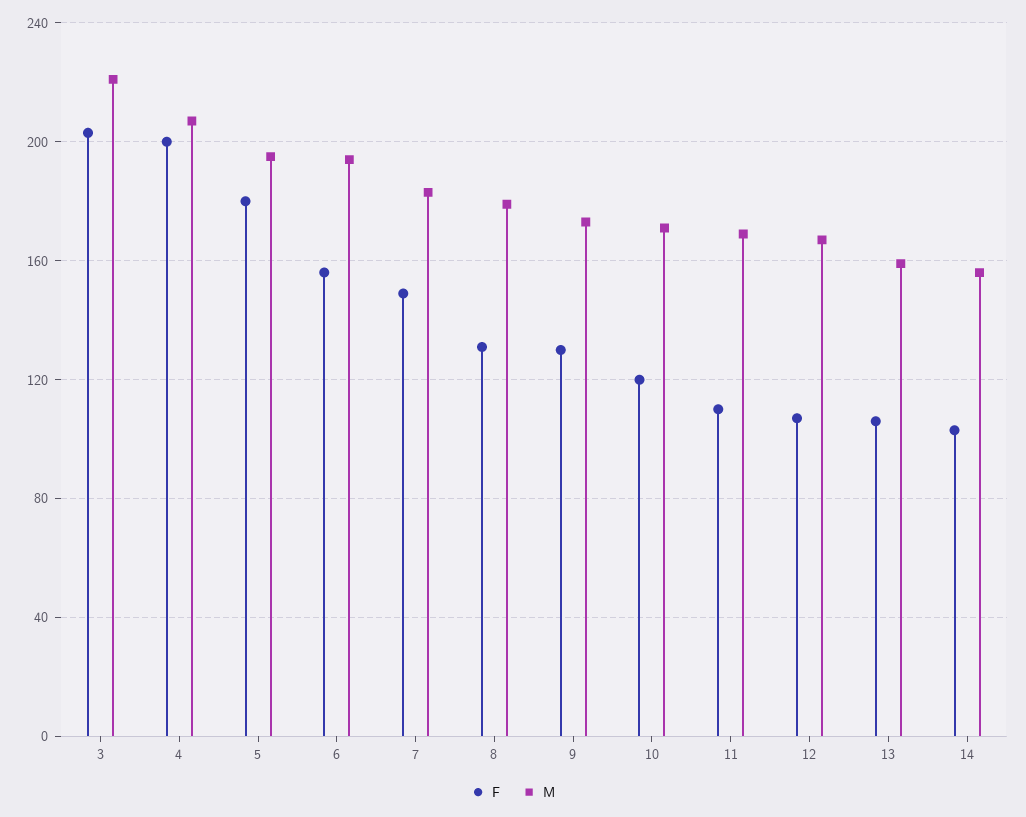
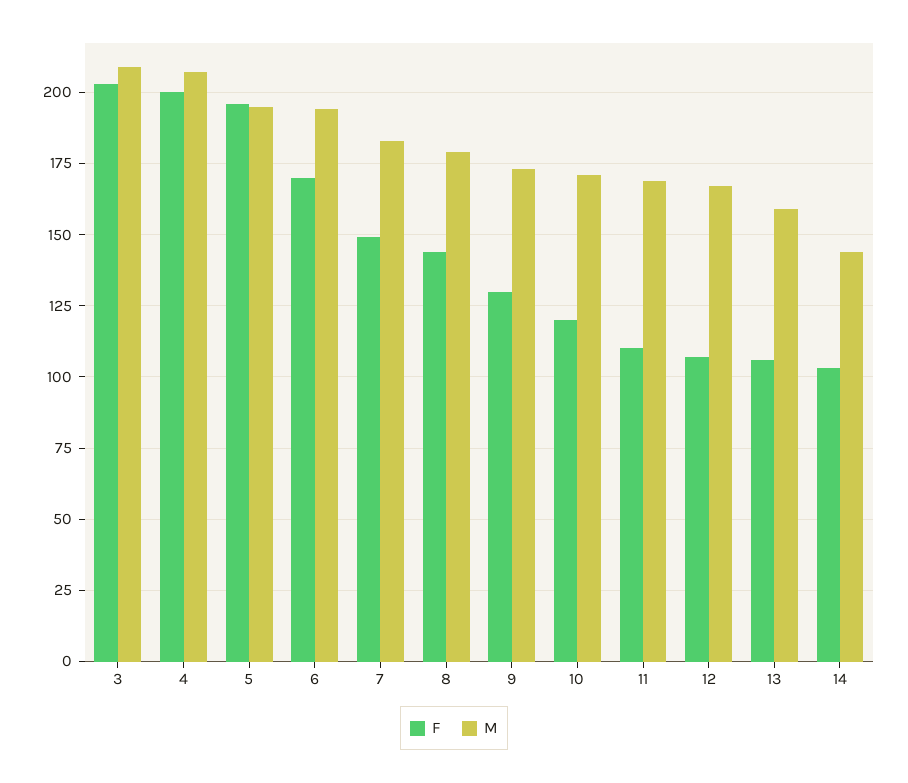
  {
    "F": {
      "3": 205,
      "4": 200,
-     "5": 180,
+     "5": 195,
-     "6": 155,
+     "6": 170,
      "7": 150,
-     "8": 130,
+     "8": 145,
      "9": 130,
      "10": 120,
      "11": 110,
      "12": 105,
      "13": 105,
      "14": 105
    },
    "M": {
-     "3": 220,
+     "3": 210,
      "4": 205,
      "5": 195,
      "6": 195,
      "7": 185,
      "8": 180,
      "9": 175,
      "10": 170,
      "11": 170,
      "12": 165,
      "13": 160,
-     "14": 155
+     "14": 145
    }
  }

